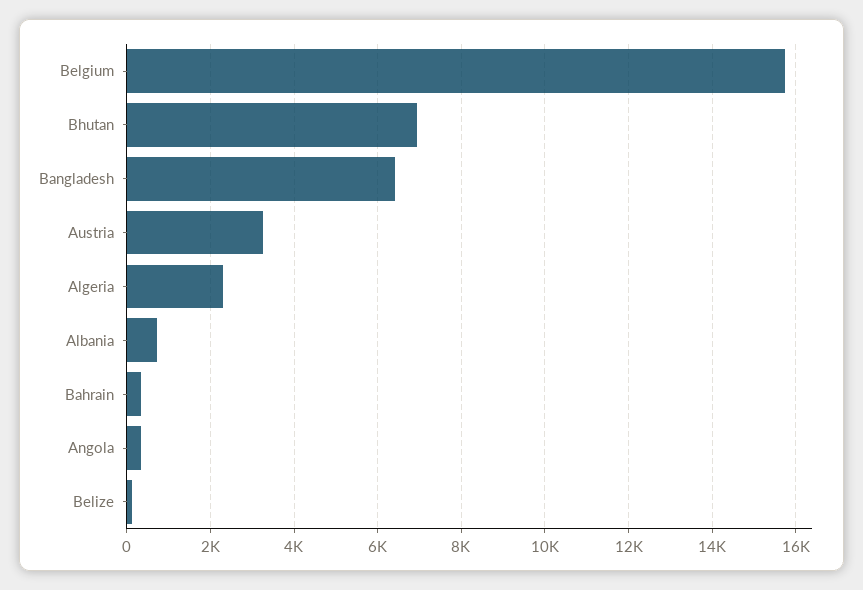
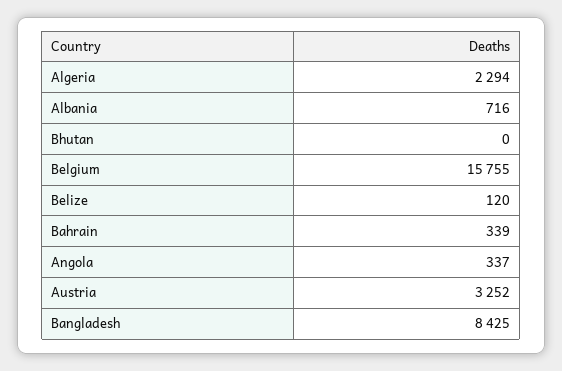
  {
    "Belgium": 15755,
-   "Bhutan": 7000,
+   "Bhutan": 0,
-   "Bangladesh": 6400,
+   "Bangladesh": 8425,
    "Austria": 3252,
    "Algeria": 2294,
    "Albania": 716,
    "Bahrain": 339,
    "Angola": 337,
    "Belize": 120
  }

